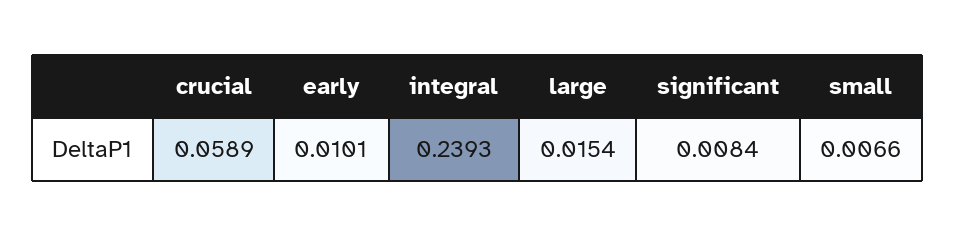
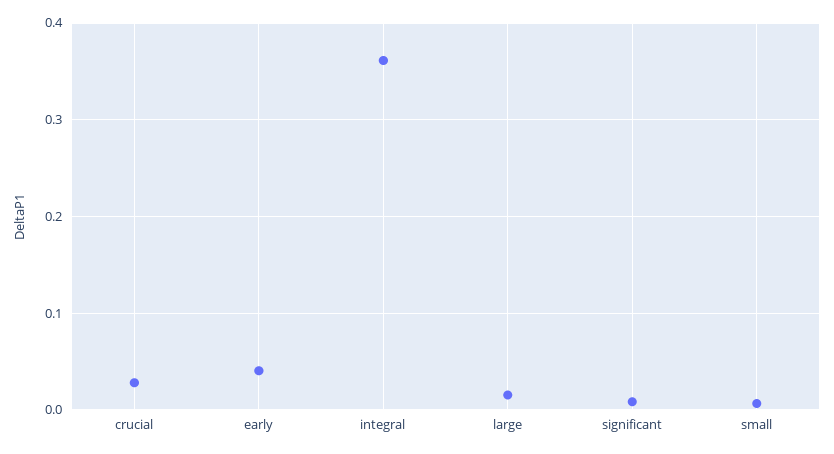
  {
-   "crucial": 0.0589,
+   "crucial": 0.03,
-   "early": 0.0101,
+   "early": 0.04,
-   "integral": 0.2393,
+   "integral": 0.36,
    "large": 0.0154,
    "significant": 0.0084,
    "small": 0.0066
  }

